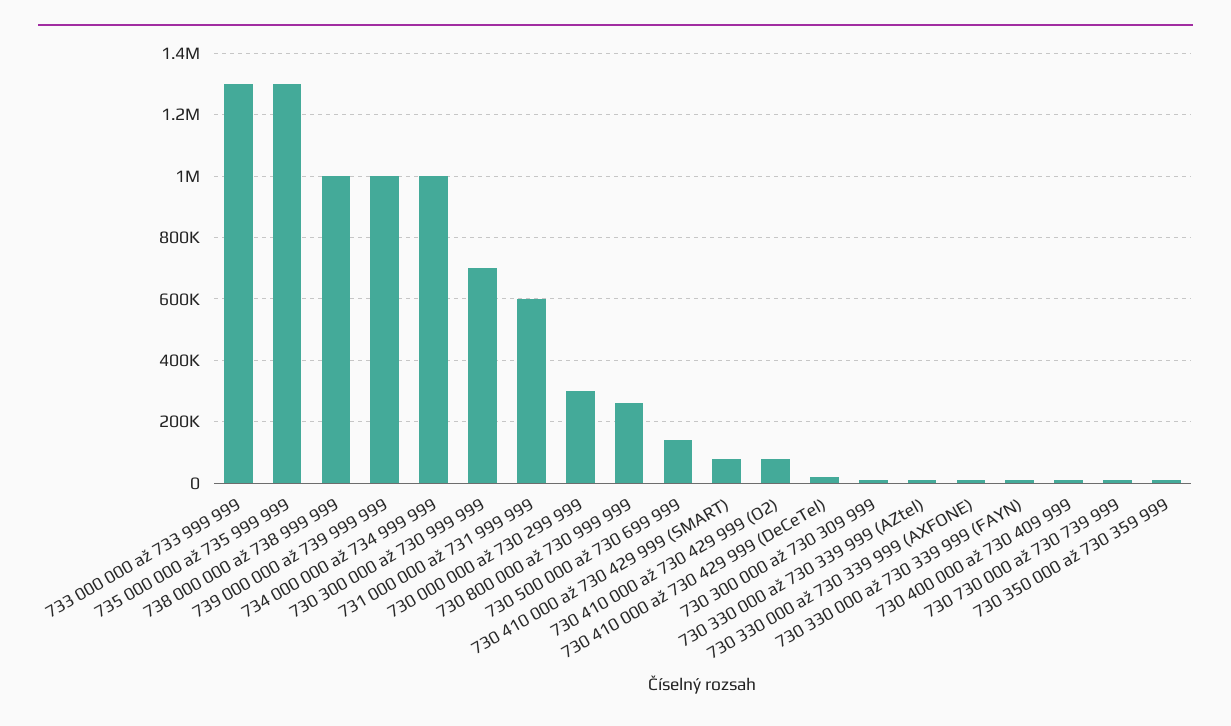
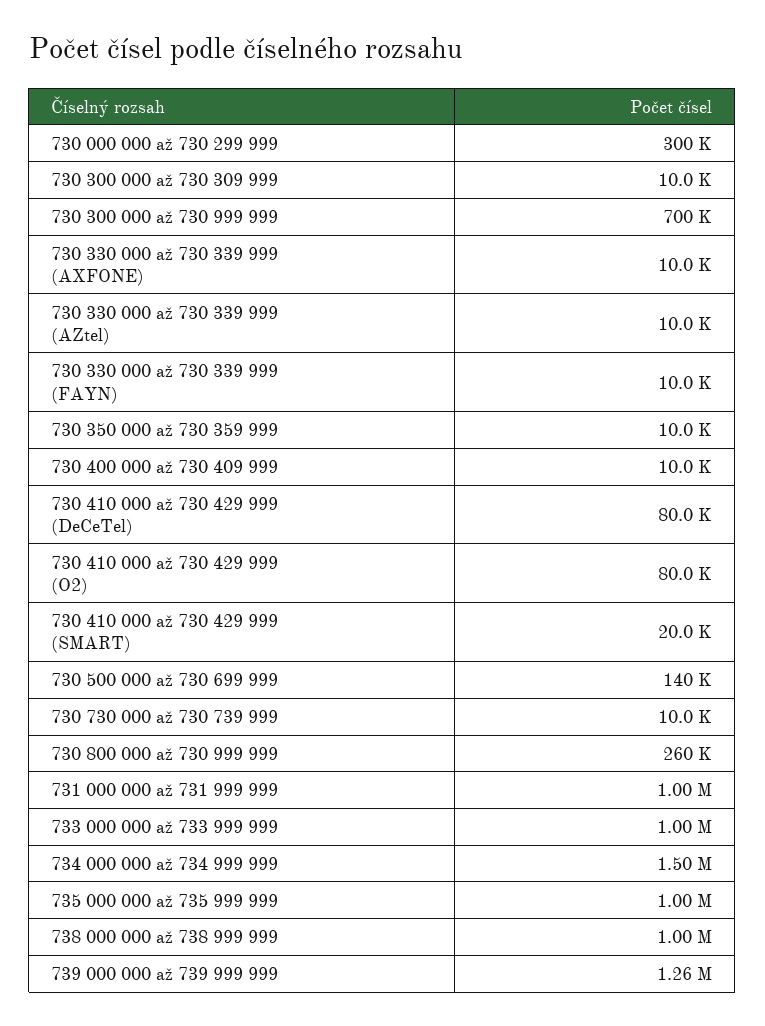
  {
-   "733 000 000 až 733 999 999": 1300000,
+   "733 000 000 až 733 999 999": 1000000,
-   "735 000 000 až 735 999 999": 1300000,
+   "735 000 000 až 735 999 999": 1000000,
    "738 000 000 až 738 999 999": 1000000,
-   "739 000 000 až 739 999 999": 1000000,
+   "739 000 000 až 739 999 999": 1260000,
-   "734 000 000 až 734 999 999": 1000000,
+   "734 000 000 až 734 999 999": 1500000,
    "730 300 000 až 730 999 999": 700000,
-   "731 000 000 až 731 999 999": 600000,
+   "731 000 000 až 731 999 999": 1000000,
    "730 000 000 až 730 299 999": 300000,
    "730 800 000 až 730 999 999": 260000,
    "730 500 000 až 730 699 999": 140000,
-   "730 410 000 až 730 429 999 (SMART)": 80000,
+   "730 410 000 až 730 429 999 (SMART)": 20000,
    "730 410 000 až 730 429 999 (O2)": 80000,
-   "730 410 000 až 730 429 999 (DeCeTel)": 20000,
+   "730 410 000 až 730 429 999 (DeCeTel)": 80000,
    "730 300 000 až 730 309 999": 10000,
    "730 330 000 až 730 339 999 (AZtel)": 10000,
    "730 330 000 až 730 339 999 (AXFONE)": 10000,
    "730 330 000 až 730 339 999 (FAYN)": 10000,
    "730 400 000 až 730 409 999": 10000,
    "730 730 000 až 730 739 999": 10000,
    "730 350 000 až 730 359 999": 10000
  }

